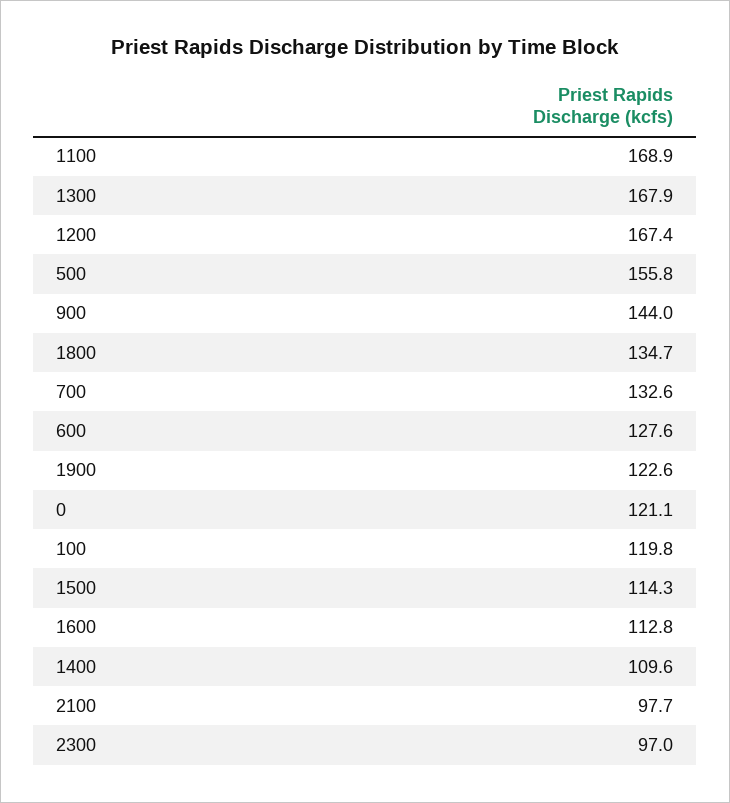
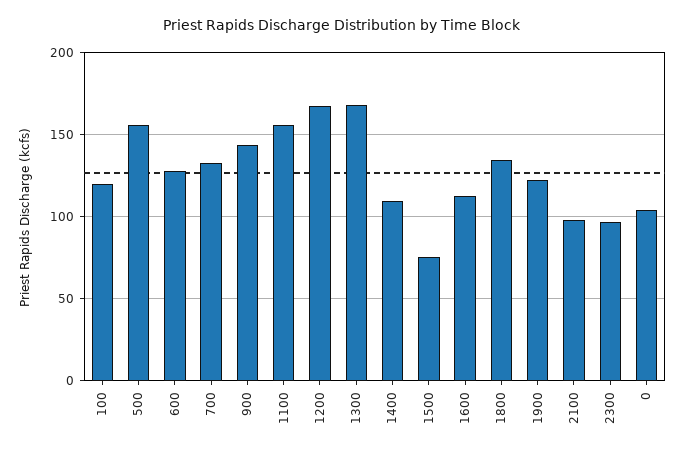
  {
-   "1100": 168.9,
+   "1100": 155,
    "1300": 167.9,
    "1200": 167.4,
    "500": 155.8,
    "900": 144,
    "1800": 134.7,
    "700": 132.6,
    "600": 127.6,
    "1900": 122.6,
-   "0": 121.1,
+   "0": 105,
    "100": 119.8,
-   "1500": 114.3,
+   "1500": 75,
    "1600": 112.8,
    "1400": 109.6,
    "2100": 97.7,
    "2300": 97
  }

